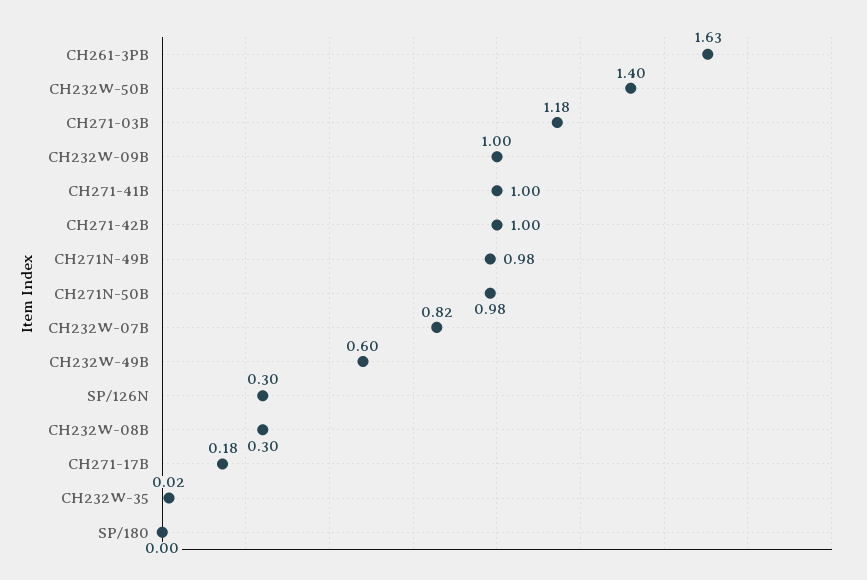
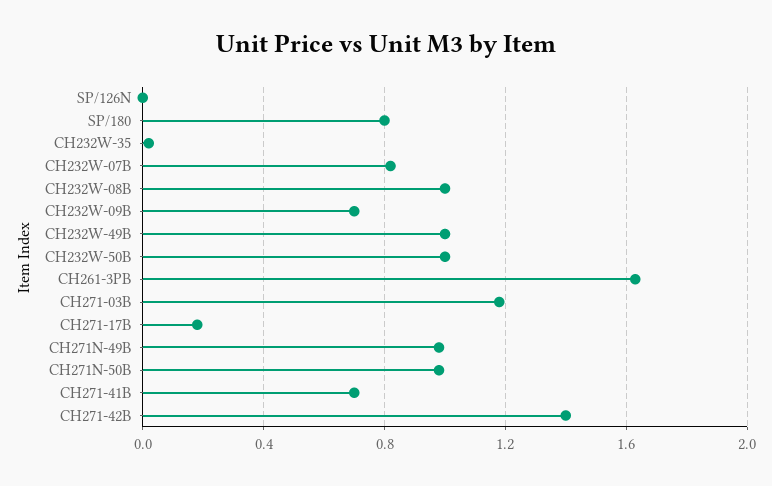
  {
    "CH261-3PB": 1.63,
-   "CH232W-50B": 1.4,
+   "CH232W-50B": 1,
    "CH271-03B": 1.18,
-   "CH232W-09B": 1,
+   "CH232W-09B": 0.7,
-   "CH271-41B": 1,
+   "CH271-41B": 0.7,
-   "CH271-42B": 1,
+   "CH271-42B": 1.4,
    "CH271N-49B": 0.98,
    "CH271N-50B": 0.98,
    "CH232W-07B": 0.82,
-   "CH232W-49B": 0.6,
+   "CH232W-49B": 1,
-   "SP/126N": 0.3,
+   "SP/126N": 0,
-   "CH232W-08B": 0.3,
+   "CH232W-08B": 1,
    "CH271-17B": 0.18,
    "CH232W-35": 0.02,
-   "SP/180": 0
+   "SP/180": 0.8
  }

